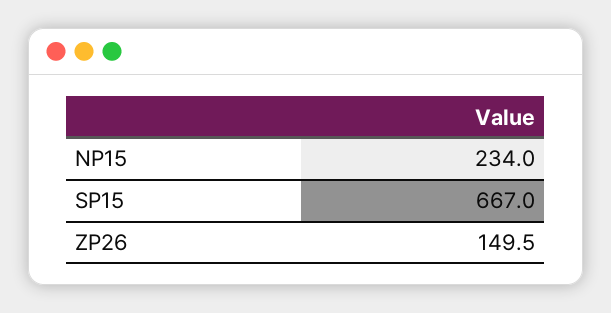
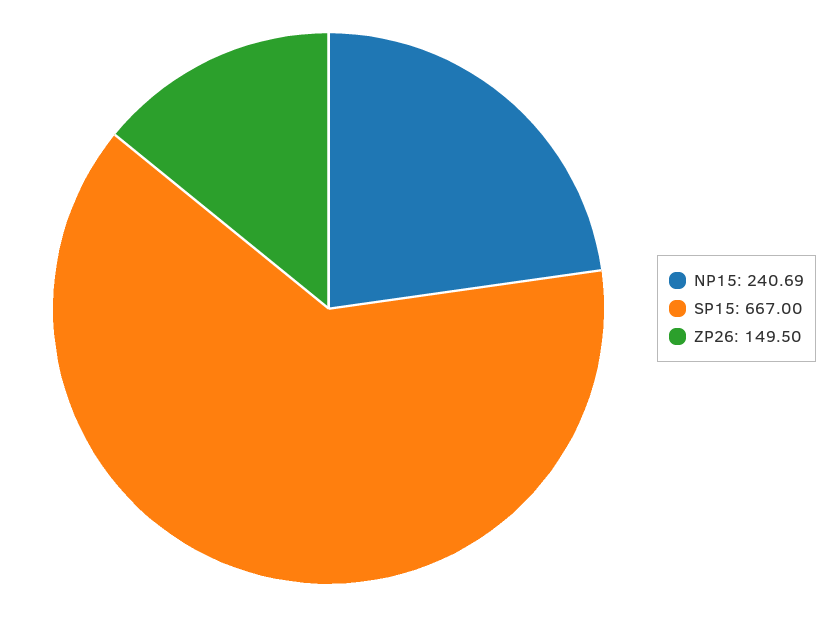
  {
-   "NP15": 234,
+   "NP15": 240.69,
    "SP15": 667,
    "ZP26": 149.5
  }

